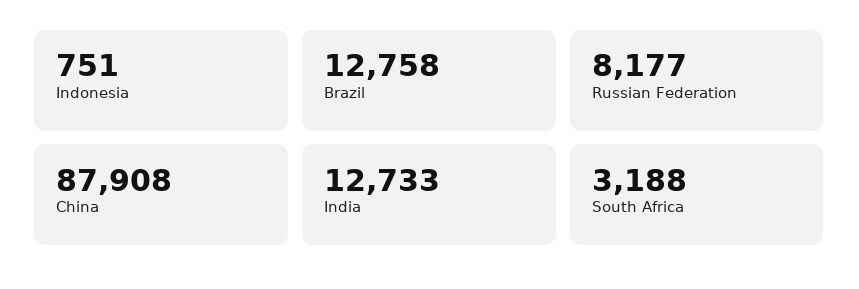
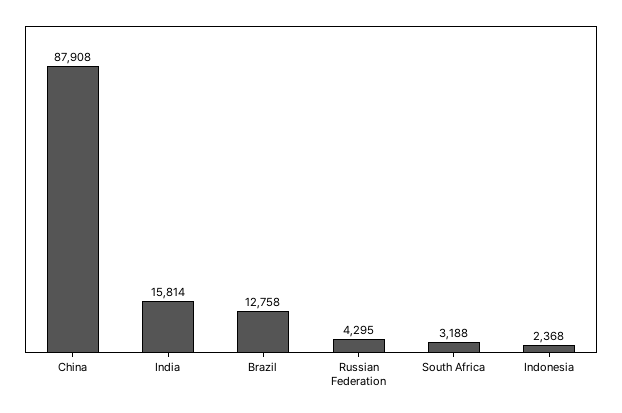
  {
-   "Indonesia": 751,
+   "Indonesia": 2368,
    "Brazil": 12758,
-   "Russian Federation": 8177,
+   "Russian Federation": 4295,
    "China": 87908,
-   "India": 12733,
+   "India": 15814,
    "South Africa": 3188
  }

